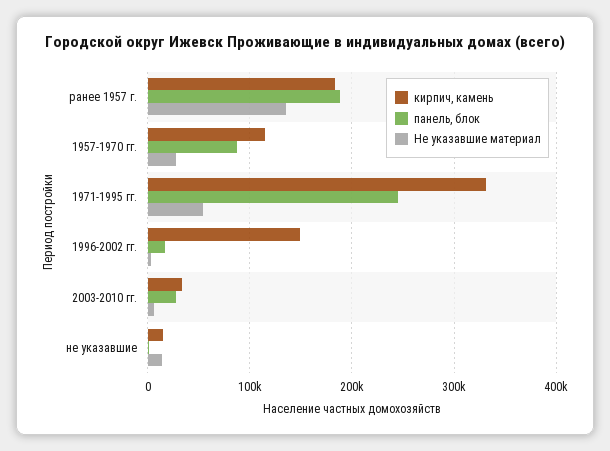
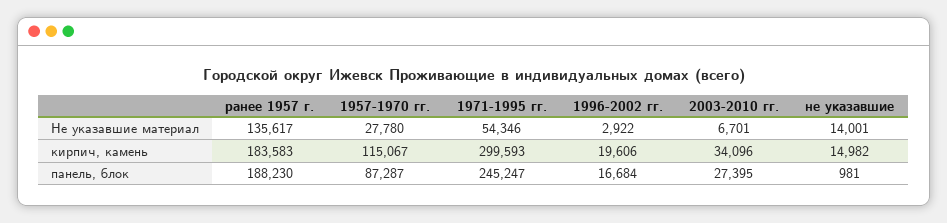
  {
    "кирпич, камень": {
      "ранее 1957 г.": 183583,
      "1957-1970 гг.": 115067,
-     "1971-1995 гг.": 330000,
+     "1971-1995 гг.": 299593,
-     "1996-2002 гг.": 150000,
+     "1996-2002 гг.": 19606,
      "2003-2010 гг.": 34096,
      "не указавшие": 14982
    },
    "панель, блок": {
      "ранее 1957 г.": 188230,
      "1957-1970 гг.": 87287,
      "1971-1995 гг.": 245247,
      "1996-2002 гг.": 16684,
      "2003-2010 гг.": 27395,
      "не указавшие": 981
    },
    "Не указавшие материал": {
      "ранее 1957 г.": 135617,
      "1957-1970 гг.": 27780,
      "1971-1995 гг.": 54346,
      "1996-2002 гг.": 2922,
      "2003-2010 гг.": 6701,
      "не указавшие": 14001
    }
  }

